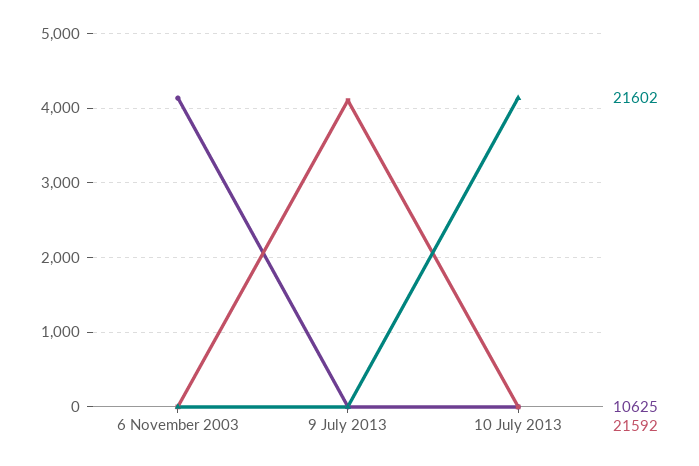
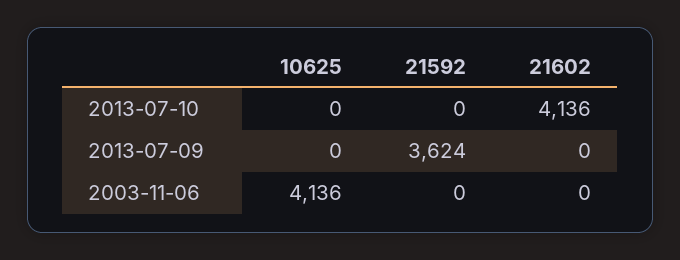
  {
    "21602": {
      "6 November 2003": 0,
      "9 July 2013": 0,
      "10 July 2013": 4136
    },
    "10625": {
      "6 November 2003": 4136,
      "9 July 2013": 0,
      "10 July 2013": 0
    },
    "21592": {
      "6 November 2003": 0,
-     "9 July 2013": 4100,
+     "9 July 2013": 3624,
      "10 July 2013": 0
    }
  }

